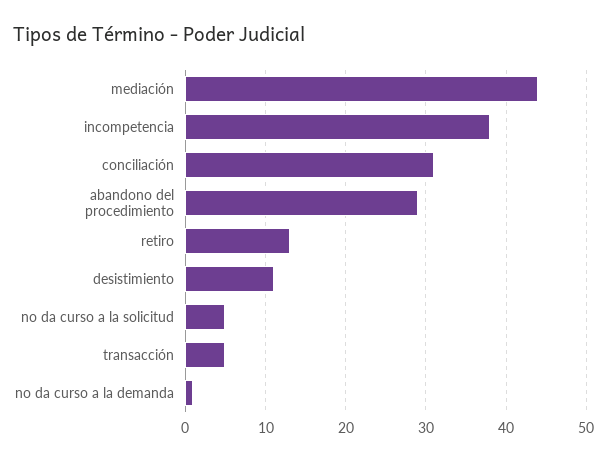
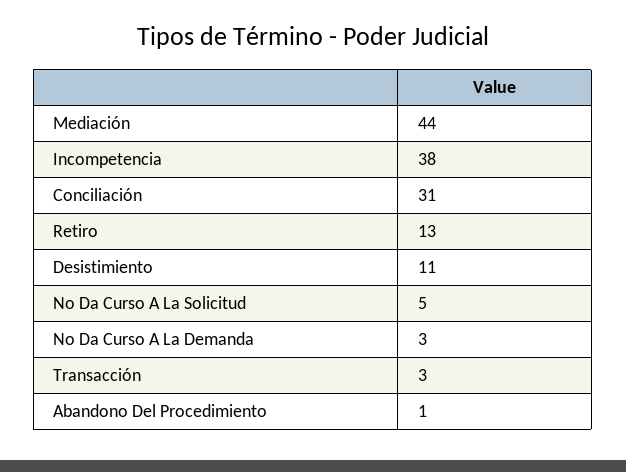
  {
    "mediación": 44,
    "incompetencia": 38,
    "conciliación": 31,
-   "abandono del procedimiento": 29,
+   "abandono del procedimiento": 1,
    "retiro": 13,
    "desistimiento": 11,
    "no da curso a la solicitud": 5,
-   "transacción": 5,
+   "transacción": 3,
-   "no da curso a la demanda": 1
+   "no da curso a la demanda": 3
  }

